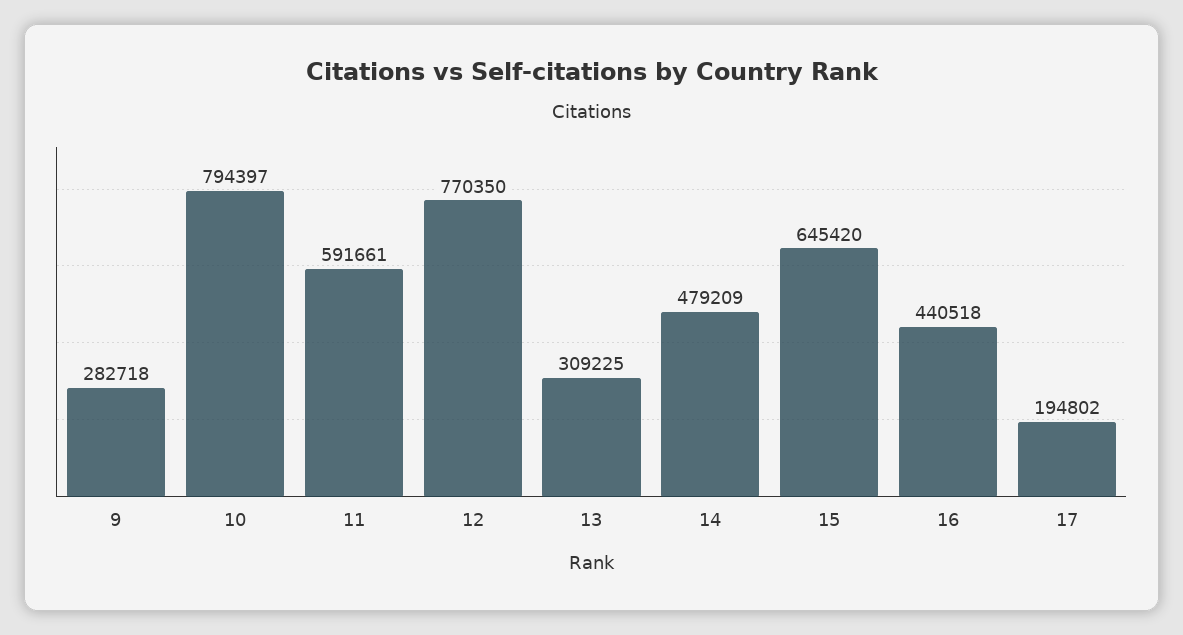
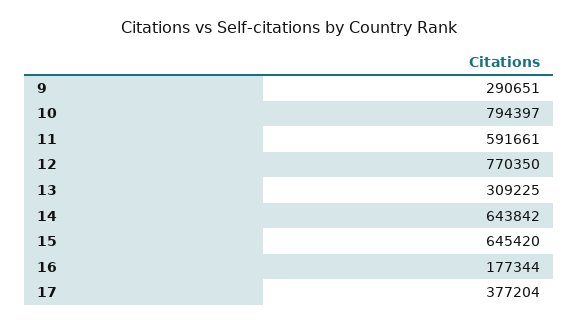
  {
-   "9": 282718,
+   "9": 290651,
    "10": 794397,
    "11": 591661,
    "12": 770350,
    "13": 309225,
-   "14": 479209,
+   "14": 643842,
    "15": 645420,
-   "16": 440518,
+   "16": 177344,
-   "17": 194802
+   "17": 377204
  }

